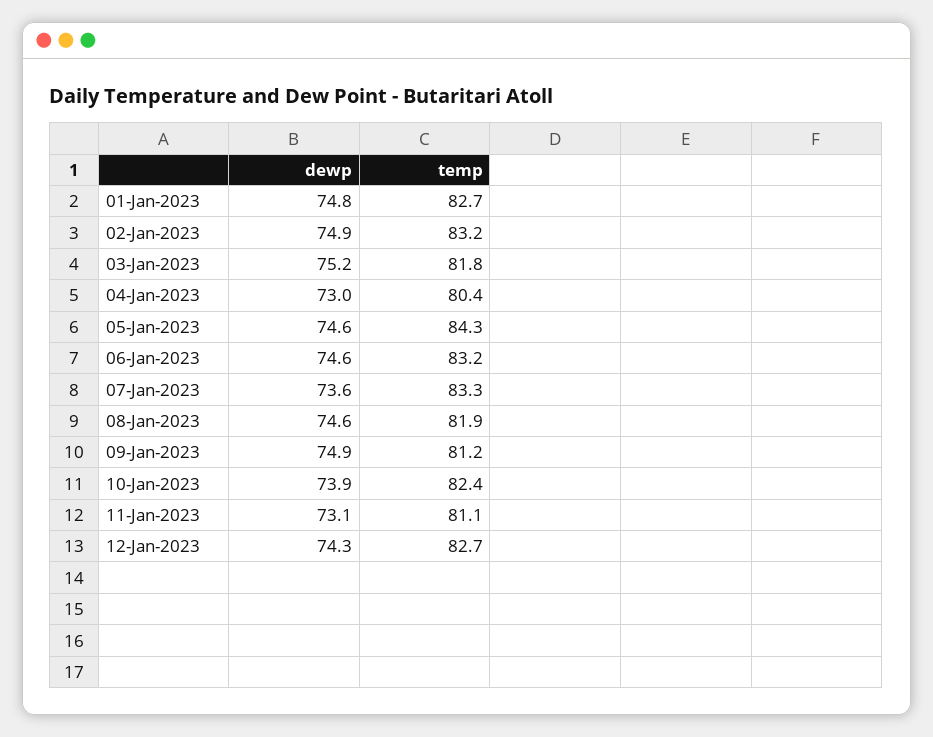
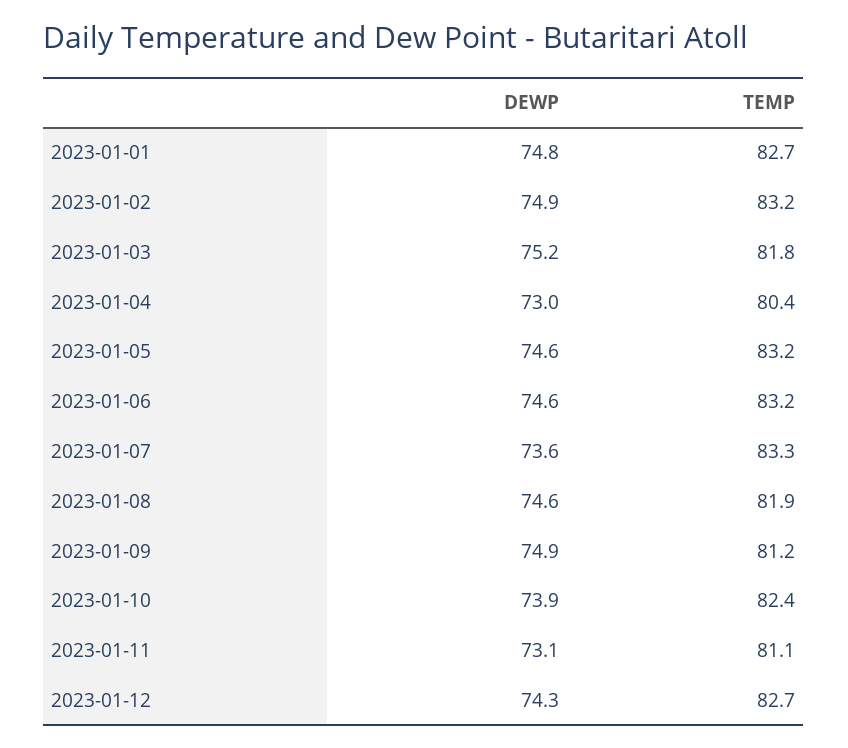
  {
    "dewp": {
      "01-Jan-2023": 74.8,
      "02-Jan-2023": 74.9,
      "03-Jan-2023": 75.2,
      "04-Jan-2023": 73,
      "05-Jan-2023": 74.6,
      "06-Jan-2023": 74.6,
      "07-Jan-2023": 73.6,
      "08-Jan-2023": 74.6,
      "09-Jan-2023": 74.9,
      "10-Jan-2023": 73.9,
      "11-Jan-2023": 73.1,
      "12-Jan-2023": 74.3
    },
    "temp": {
      "01-Jan-2023": 82.7,
      "02-Jan-2023": 83.2,
      "03-Jan-2023": 81.8,
      "04-Jan-2023": 80.4,
-     "05-Jan-2023": 84.3,
+     "05-Jan-2023": 83.2,
      "06-Jan-2023": 83.2,
      "07-Jan-2023": 83.3,
      "08-Jan-2023": 81.9,
      "09-Jan-2023": 81.2,
      "10-Jan-2023": 82.4,
      "11-Jan-2023": 81.1,
      "12-Jan-2023": 82.7
    }
  }

